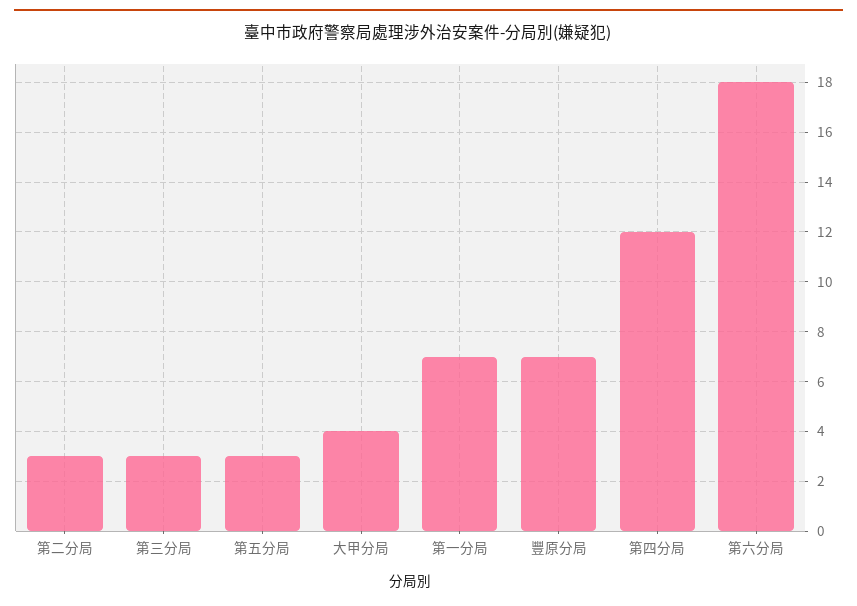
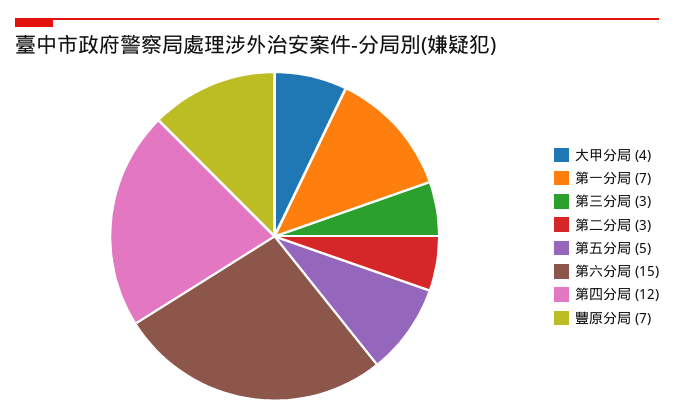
  {
    "第二分局": 3,
    "第三分局": 3,
-   "第五分局": 3,
+   "第五分局": 5,
    "大甲分局": 4,
    "第一分局": 7,
    "豐原分局": 7,
    "第四分局": 12,
-   "第六分局": 18
+   "第六分局": 15
  }

